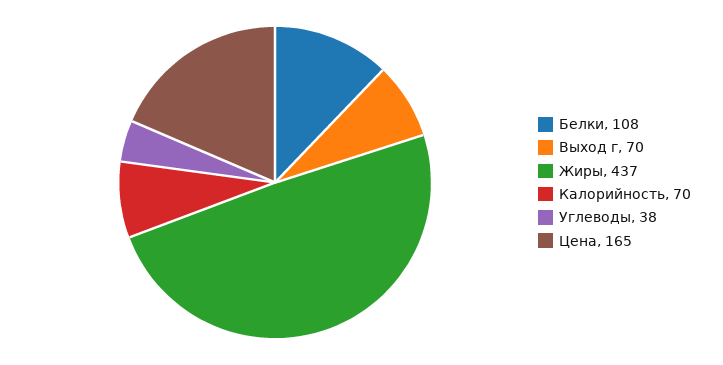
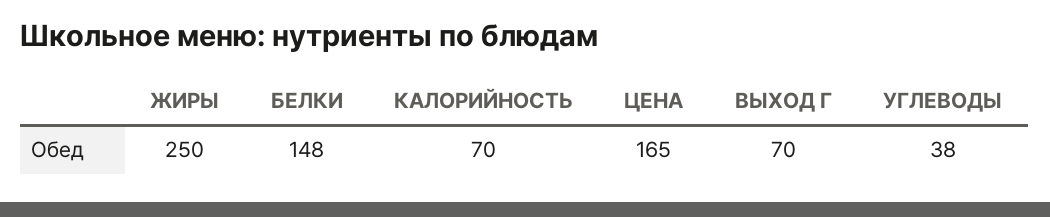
  {
-   "Белки": 108,
+   "Белки": 148,
    "Выход г": 70,
-   "Жиры": 437,
+   "Жиры": 250,
    "Калорийность": 70,
    "Углеводы": 38,
    "Цена": 165
  }

